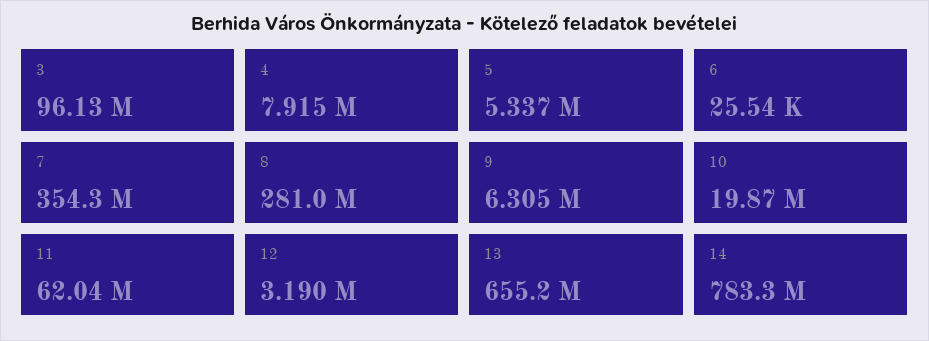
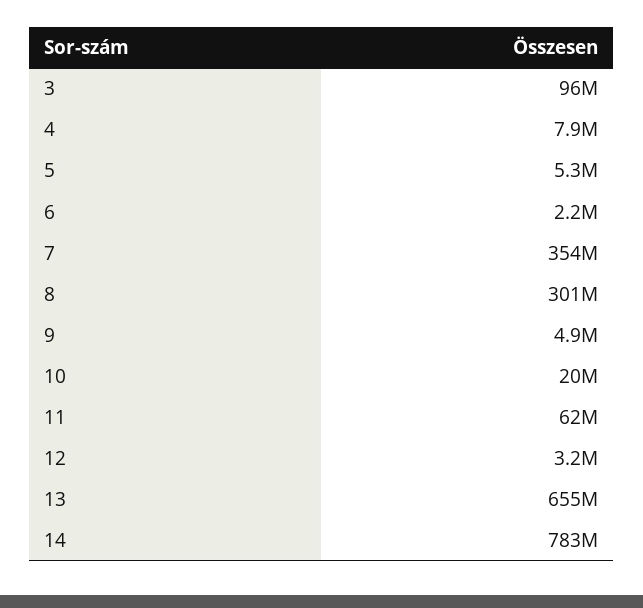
  {
    "3": 96130000,
    "4": 7915000,
    "5": 5337000,
-   "6": 25540,
+   "6": 2200000,
    "7": 354300000,
-   "8": 281000000,
+   "8": 301000000,
-   "9": 6305000,
+   "9": 4900000,
    "10": 19870000,
    "11": 62040000,
    "12": 3190000,
    "13": 655200000,
    "14": 783300000
  }

